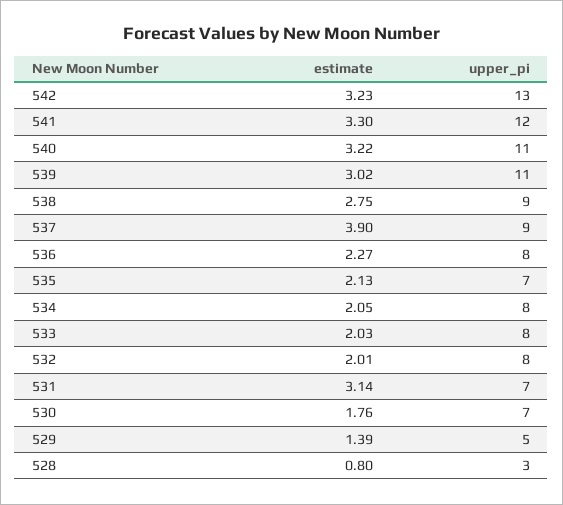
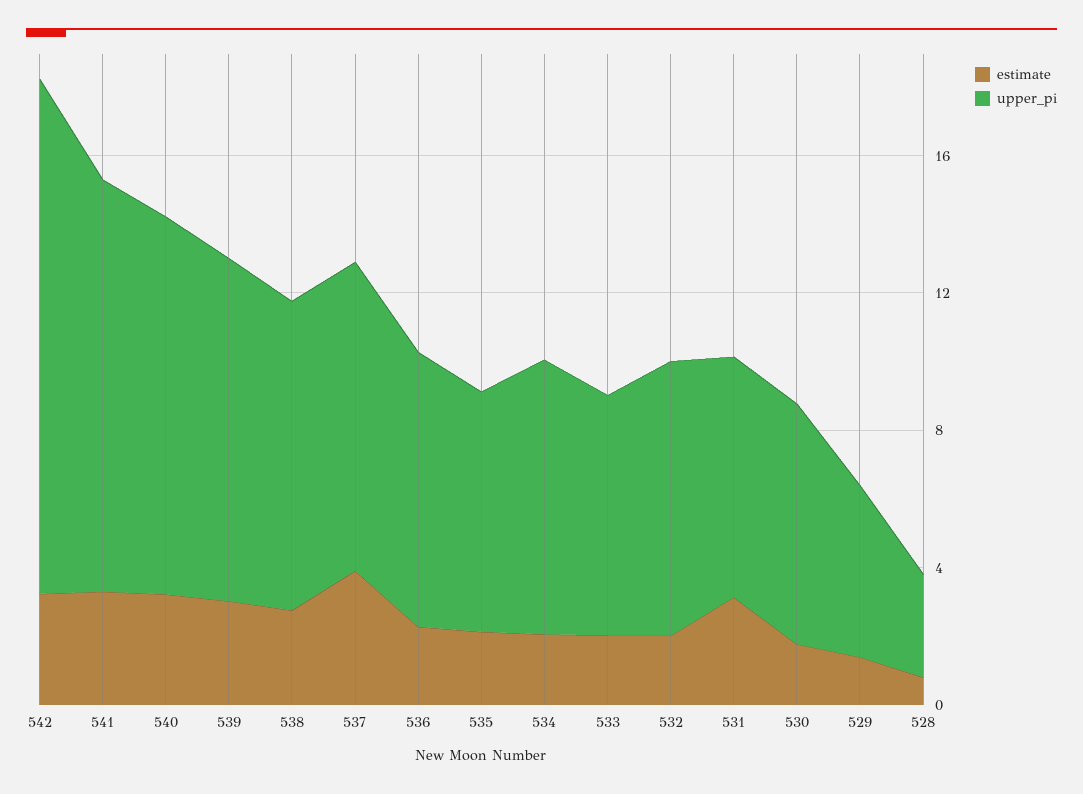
  {
    "estimate": {
      "542": 3.23,
      "541": 3.3,
      "540": 3.22,
      "539": 3.02,
      "538": 2.75,
      "537": 3.9,
      "536": 2.27,
      "535": 2.13,
      "534": 2.05,
      "533": 2.03,
      "532": 2.01,
      "531": 3.14,
      "530": 1.76,
      "529": 1.39,
      "528": 0.8
    },
    "upper_pi": {
-     "542": 13,
+     "542": 15,
      "541": 12,
      "540": 11,
-     "539": 11,
+     "539": 10,
      "538": 9,
      "537": 9,
      "536": 8,
      "535": 7,
      "534": 8,
-     "533": 8,
+     "533": 7,
      "532": 8,
      "531": 7,
      "530": 7,
      "529": 5,
      "528": 3
    }
  }

